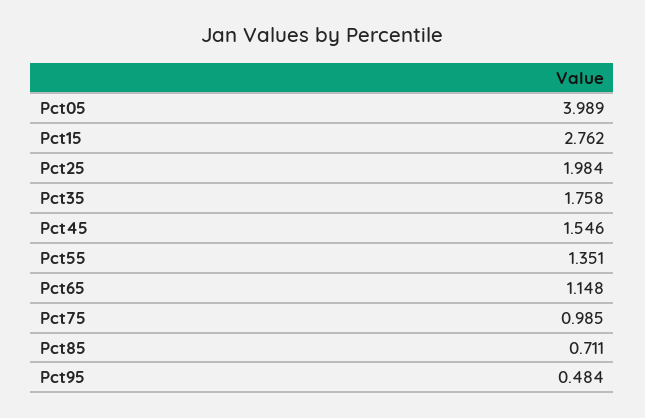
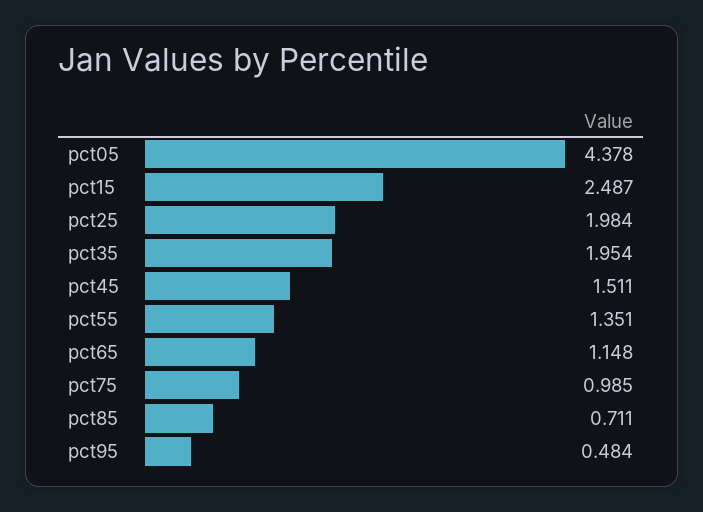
  {
-   "Pct05": 3.989,
+   "Pct05": 4.378,
-   "Pct15": 2.762,
+   "Pct15": 2.487,
    "Pct25": 1.984,
-   "Pct35": 1.758,
+   "Pct35": 1.954,
-   "Pct45": 1.546,
+   "Pct45": 1.511,
    "Pct55": 1.351,
    "Pct65": 1.148,
    "Pct75": 0.985,
    "Pct85": 0.711,
    "Pct95": 0.484
  }

